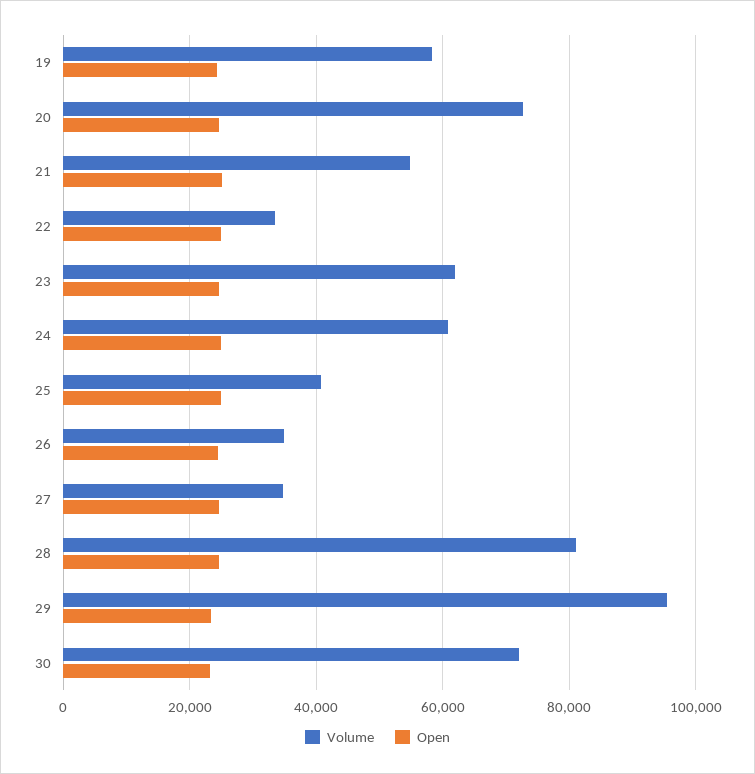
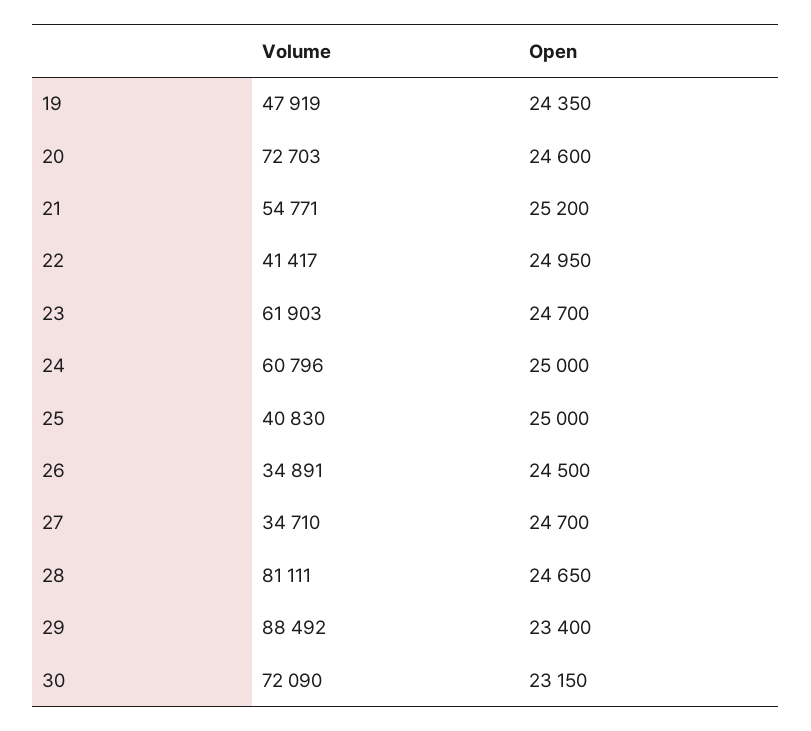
  {
    "Volume": {
-     "19": 58000,
+     "19": 47919,
      "20": 72703,
      "21": 54771,
-     "22": 34000,
+     "22": 41417,
      "23": 61903,
      "24": 60796,
      "25": 40830,
      "26": 34891,
      "27": 34710,
      "28": 81111,
-     "29": 96000,
+     "29": 88492,
      "30": 72090
    },
    "Open": {
      "19": 24350,
      "20": 24600,
      "21": 25200,
      "22": 24950,
      "23": 24700,
      "24": 25000,
      "25": 25000,
      "26": 24500,
      "27": 24700,
      "28": 24650,
      "29": 23400,
      "30": 23150
    }
  }

